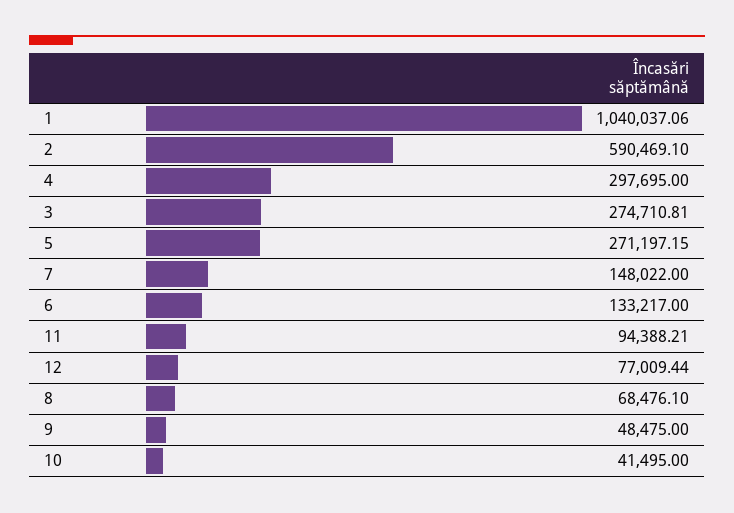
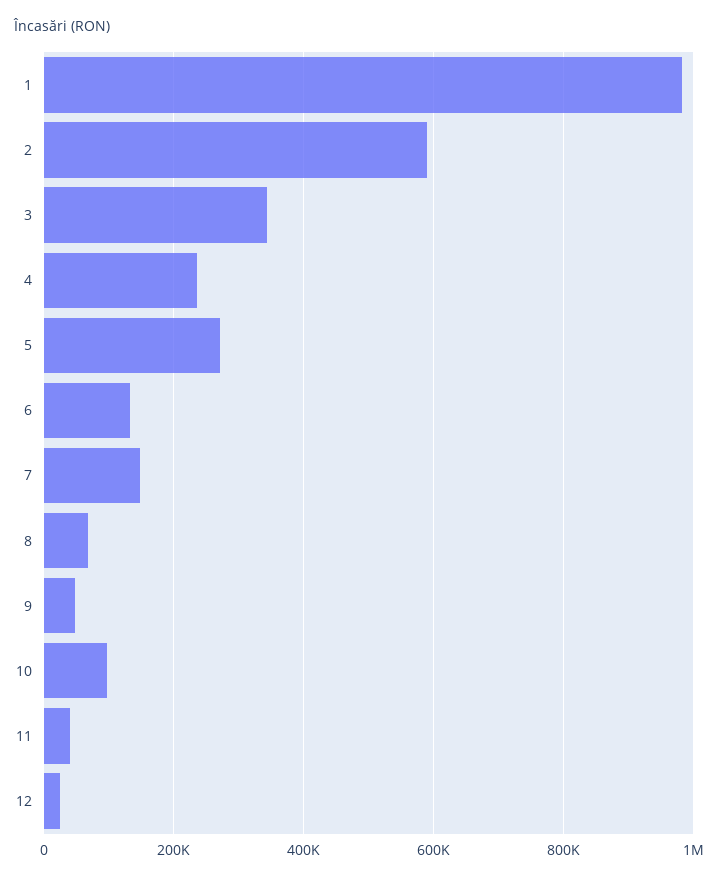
  {
-   "1": 1040037.06,
+   "1": 980000,
    "2": 590469.1,
-   "4": 297695,
+   "4": 240000,
-   "3": 274710.81,
+   "3": 340000,
    "5": 271197.15,
    "7": 148022,
    "6": 133217,
-   "11": 94388.21,
+   "11": 40000,
-   "12": 77009.44,
+   "12": 20000,
    "8": 68476.1,
    "9": 48475,
-   "10": 41495
+   "10": 100000
  }

